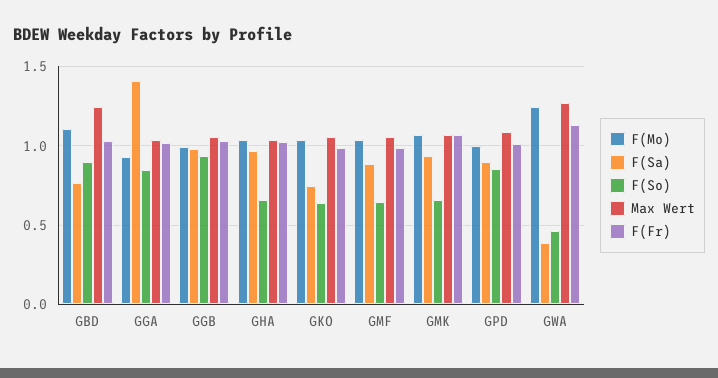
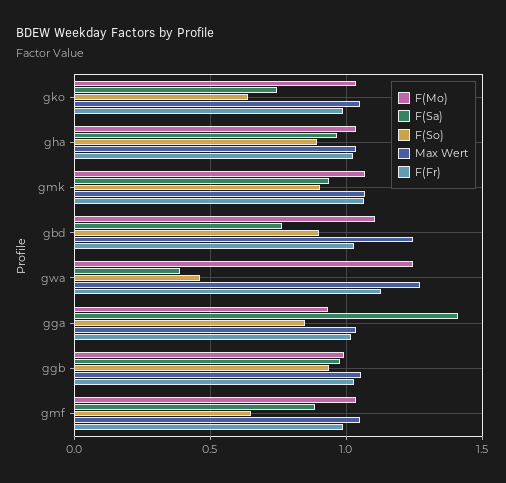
  {
    "F(Mo)": {
      "GBD": 1.1,
      "GGA": 0.95,
      "GGB": 1,
      "GHA": 1.05,
      "GKO": 1.05,
      "GMF": 1.05,
      "GMK": 1.05,
-     "GPD": 1,
      "GWA": 1.25
    },
    "F(Sa)": {
      "GBD": 0.75,
      "GGA": 1.4,
      "GGB": 1,
      "GHA": 0.95,
      "GKO": 0.75,
      "GMF": 0.9,
      "GMK": 0.95,
-     "GPD": 0.9,
      "GWA": 0.4
    },
    "F(So)": {
      "GBD": 0.9,
      "GGA": 0.85,
      "GGB": 0.95,
-     "GHA": 0.65,
+     "GHA": 0.9,
      "GKO": 0.65,
      "GMF": 0.65,
-     "GMK": 0.65,
+     "GMK": 0.9,
-     "GPD": 0.85,
      "GWA": 0.45
    },
    "Max Wert": {
      "GBD": 1.25,
      "GGA": 1.05,
      "GGB": 1.05,
      "GHA": 1.05,
      "GKO": 1.05,
      "GMF": 1.05,
      "GMK": 1.05,
-     "GPD": 1.1,
      "GWA": 1.25
    },
    "F(Fr)": {
      "GBD": 1.05,
      "GGA": 1,
      "GGB": 1.05,
      "GHA": 1.05,
      "GKO": 1,
      "GMF": 1,
      "GMK": 1.05,
-     "GPD": 1,
      "GWA": 1.15
    }
  }

